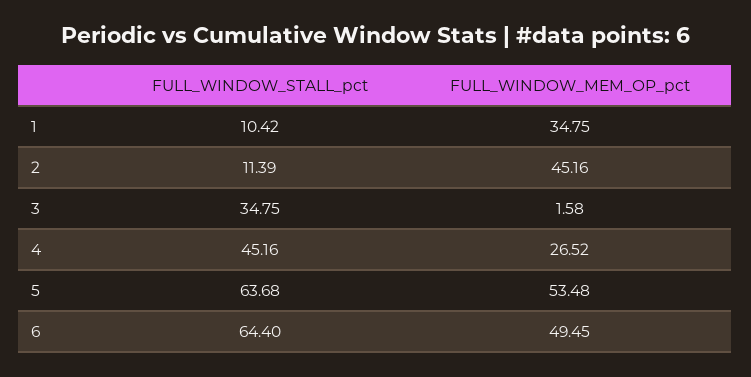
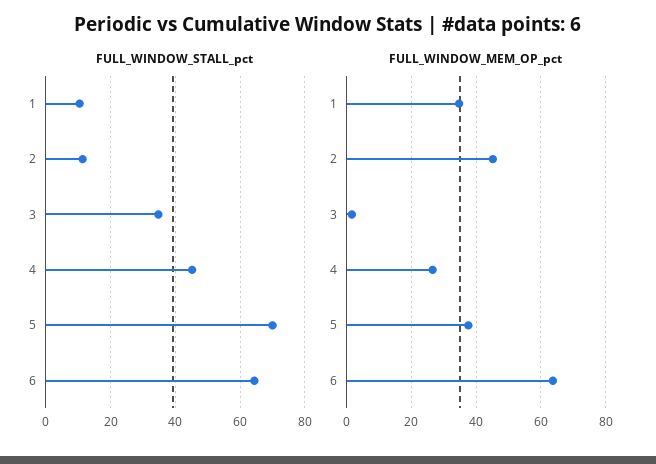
  {
    "FULL_WINDOW_STALL_pct": {
      "1": 10.42,
      "2": 11.39,
      "3": 34.75,
      "4": 45.16,
-     "5": 63.68,
+     "5": 70,
      "6": 64.4
    },
    "FULL_WINDOW_MEM_OP_pct": {
      "1": 34.75,
      "2": 45.16,
      "3": 1.58,
      "4": 26.52,
-     "5": 53.48,
+     "5": 38,
-     "6": 49.45
+     "6": 64
    }
  }

